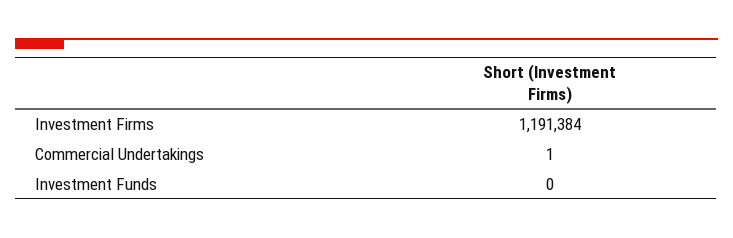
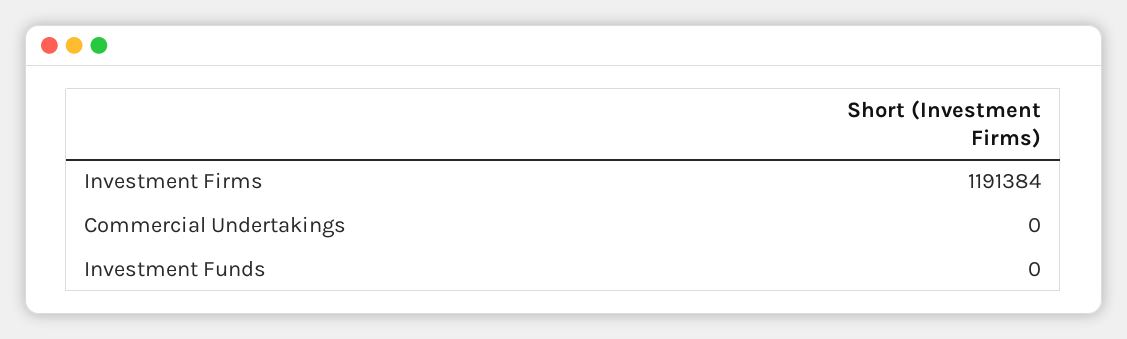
  {
    "Investment Firms": 1191384,
-   "Commercial Undertakings": 1,
+   "Commercial Undertakings": 0,
    "Investment Funds": 0
  }

